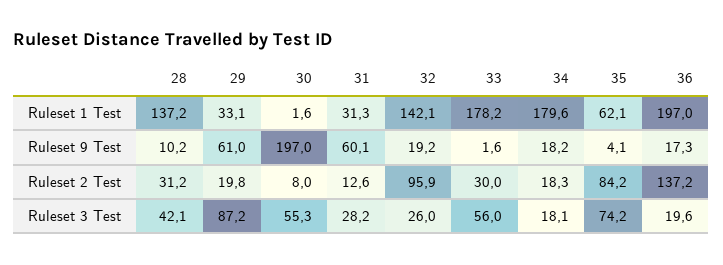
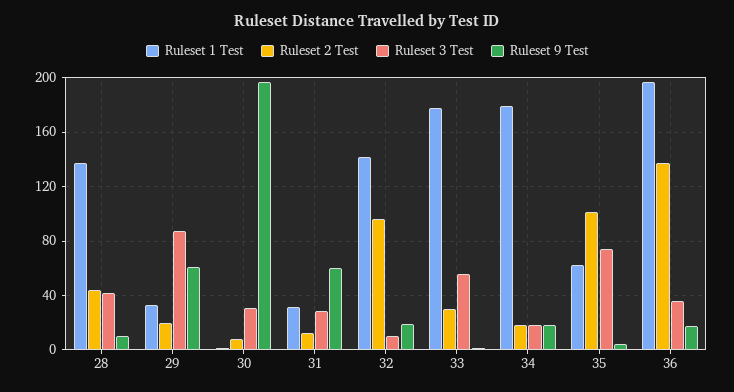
  {
    "Ruleset 1 Test": {
      "28": 137.2,
      "29": 33.1,
      "30": 1.6,
      "31": 31.3,
      "32": 142.1,
      "33": 178.2,
      "34": 179.6,
      "35": 62.1,
      "36": 197
    },
    "Ruleset 9 Test": {
      "28": 10.2,
      "29": 61,
      "30": 197,
      "31": 60.1,
      "32": 19.2,
      "33": 1.6,
      "34": 18.2,
      "35": 4.1,
      "36": 17.3
    },
    "Ruleset 2 Test": {
-     "28": 31.2,
+     "28": 45,
      "29": 19.8,
      "30": 8,
      "31": 12.6,
      "32": 95.9,
      "33": 30,
      "34": 18.3,
-     "35": 84.2,
+     "35": 100,
      "36": 137.2
    },
    "Ruleset 3 Test": {
      "28": 42.1,
      "29": 87.2,
-     "30": 55.3,
+     "30": 30,
      "31": 28.2,
-     "32": 26,
+     "32": 10,
      "33": 56,
      "34": 18.1,
      "35": 74.2,
-     "36": 19.6
+     "36": 35
    }
  }

